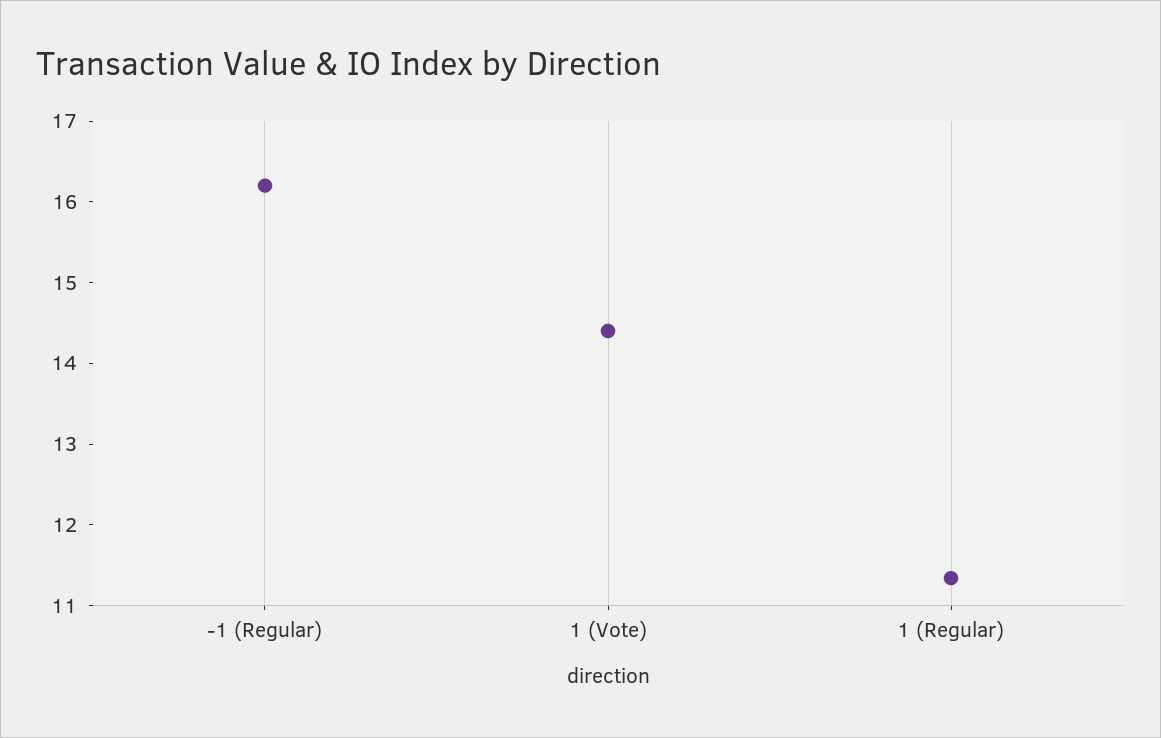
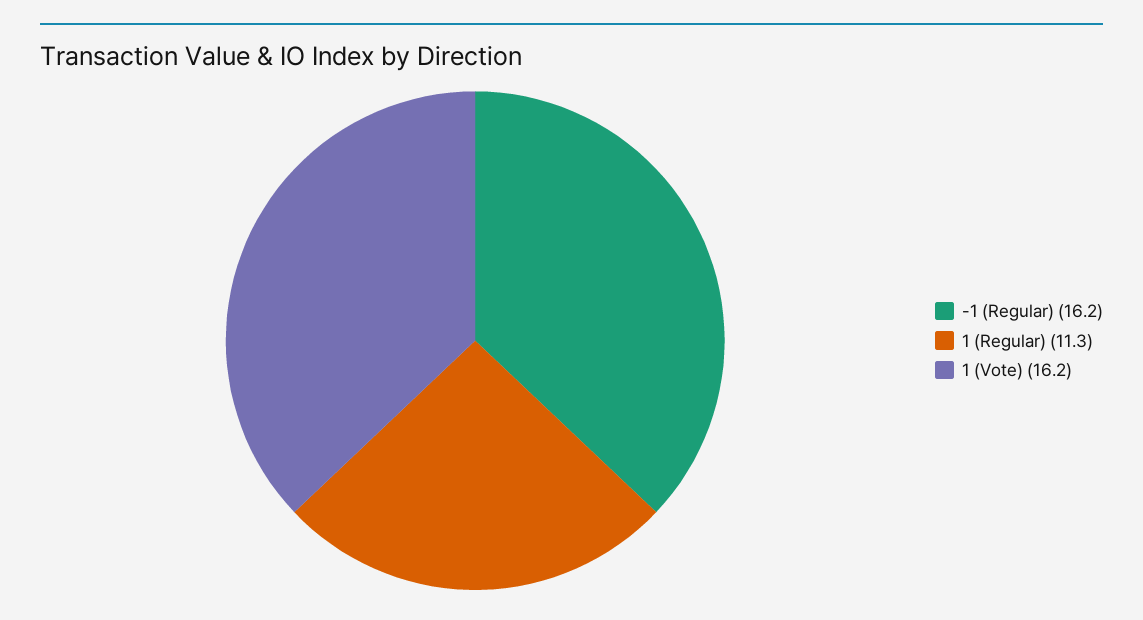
  {
    "-1 (Regular)": 16.2,
-   "1 (Vote)": 14.4,
+   "1 (Vote)": 16.2,
    "1 (Regular)": 11.3
  }

